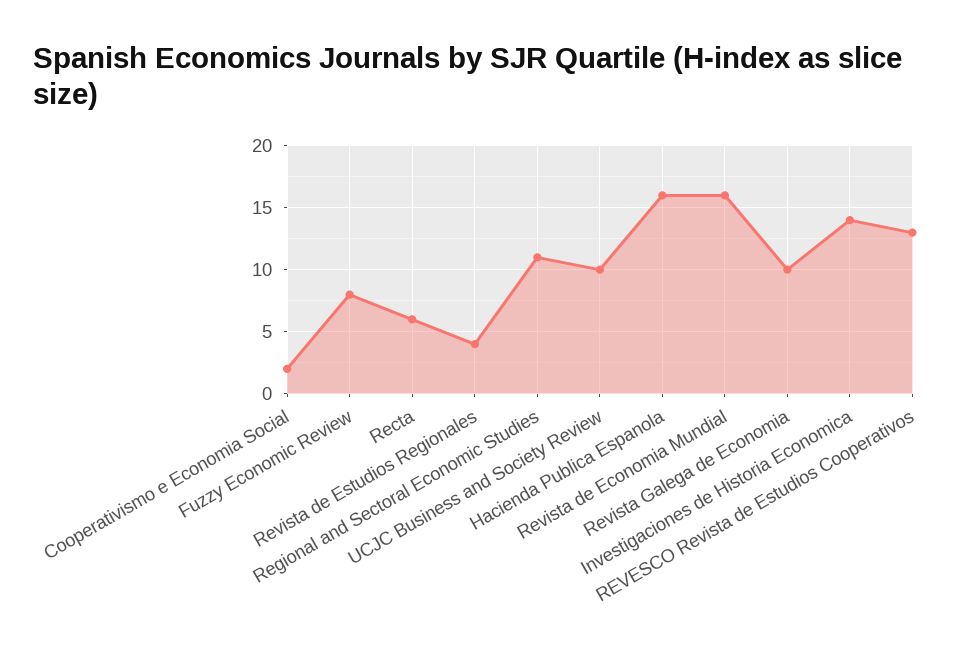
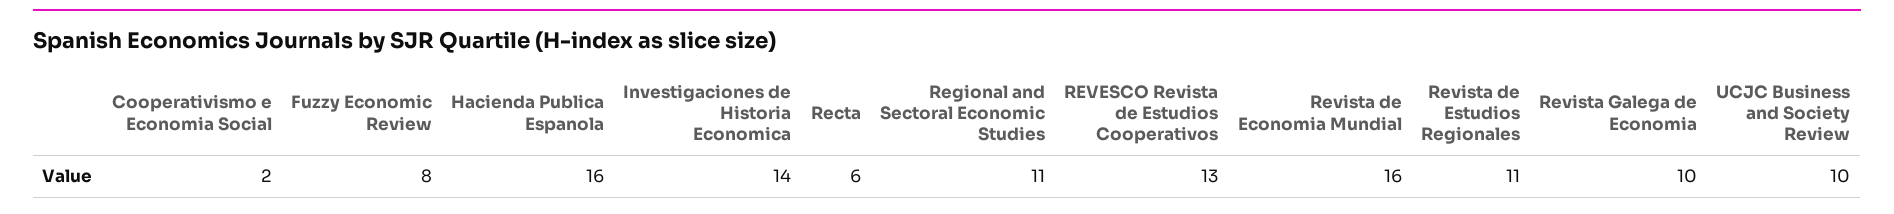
  {
    "Cooperativismo e Economia Social": 2,
    "Fuzzy Economic Review": 8,
    "Recta": 6,
-   "Revista de Estudios Regionales": 4,
+   "Revista de Estudios Regionales": 11,
    "Regional and Sectoral Economic Studies": 11,
    "UCJC Business and Society Review": 10,
    "Hacienda Publica Espanola": 16,
    "Revista de Economia Mundial": 16,
    "Revista Galega de Economia": 10,
    "Investigaciones de Historia Economica": 14,
    "REVESCO Revista de Estudios Cooperativos": 13
  }

